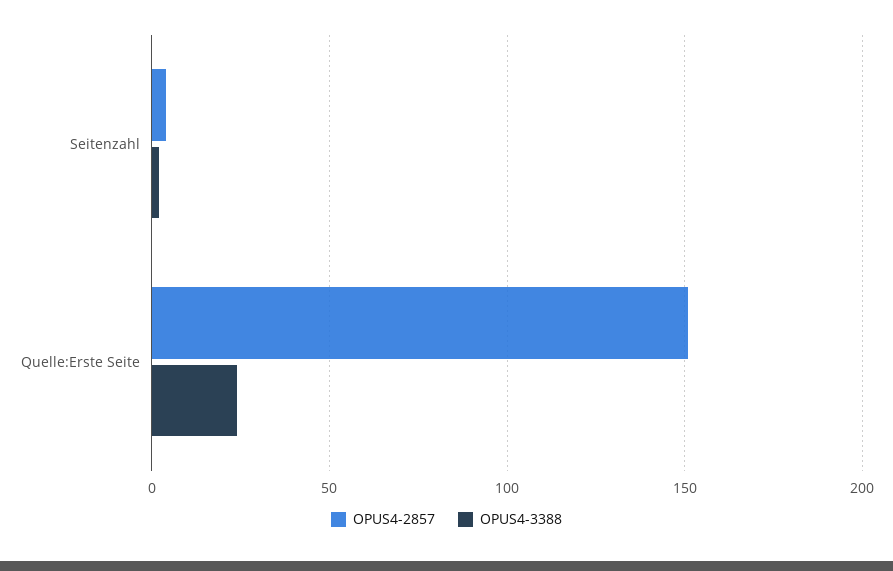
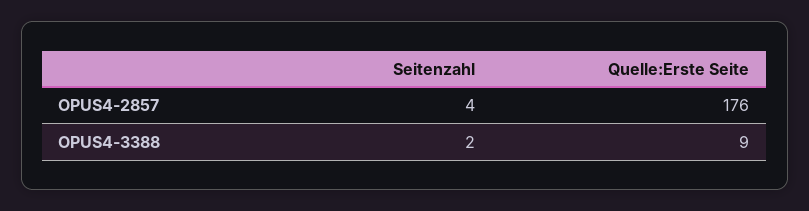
  {
    "OPUS4-2857": {
      "Seitenzahl": 4,
-     "Quelle:Erste Seite": 150
+     "Quelle:Erste Seite": 176
    },
    "OPUS4-3388": {
      "Seitenzahl": 2,
-     "Quelle:Erste Seite": 25
+     "Quelle:Erste Seite": 9
    }
  }

